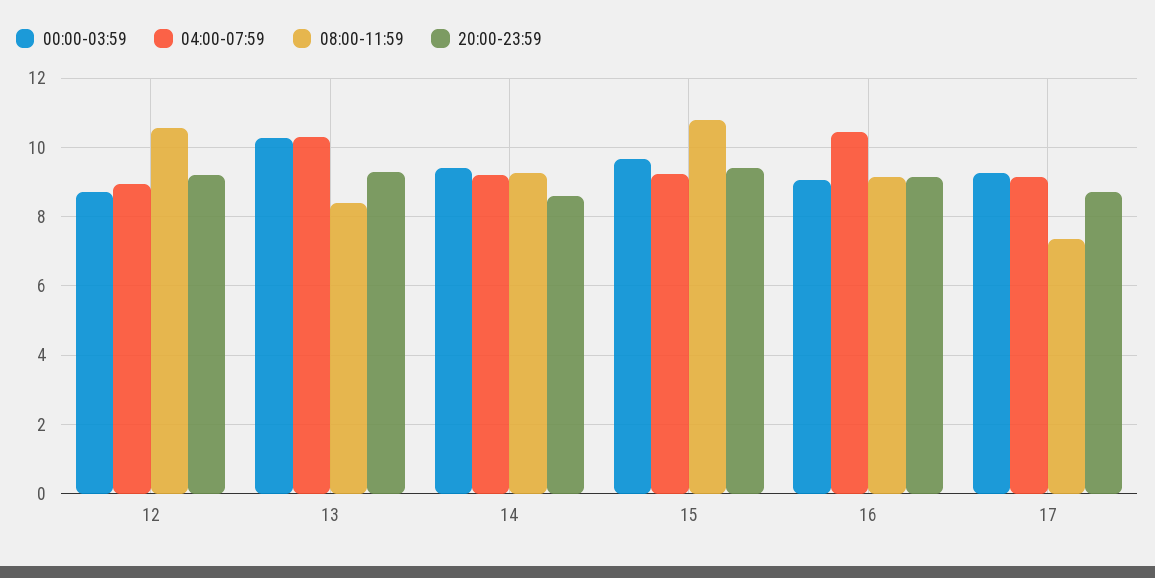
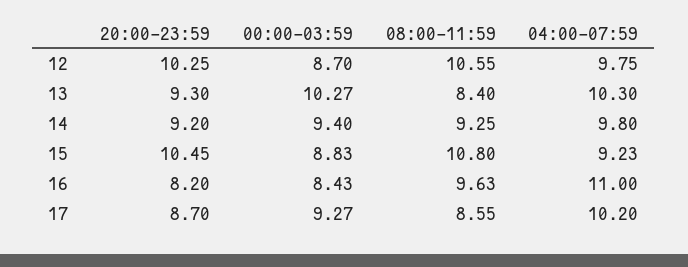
  {
    "00:00-03:59": {
      "12": 8.7,
      "13": 10.27,
      "14": 9.4,
-     "15": 9.6,
+     "15": 8.83,
-     "16": 9,
+     "16": 8.43,
      "17": 9.27
    },
    "04:00-07:59": {
-     "12": 9,
+     "12": 9.75,
      "13": 10.3,
-     "14": 9.2,
+     "14": 9.8,
      "15": 9.23,
-     "16": 10.4,
+     "16": 11,
-     "17": 9.2
+     "17": 10.2
    },
    "08:00-11:59": {
      "12": 10.55,
      "13": 8.4,
      "14": 9.25,
      "15": 10.8,
-     "16": 9.2,
+     "16": 9.63,
-     "17": 7.4
+     "17": 8.55
    },
    "20:00-23:59": {
-     "12": 9.2,
+     "12": 10.25,
      "13": 9.3,
-     "14": 8.6,
+     "14": 9.2,
-     "15": 9.4,
+     "15": 10.45,
-     "16": 9.2,
+     "16": 8.2,
      "17": 8.7
    }
  }

